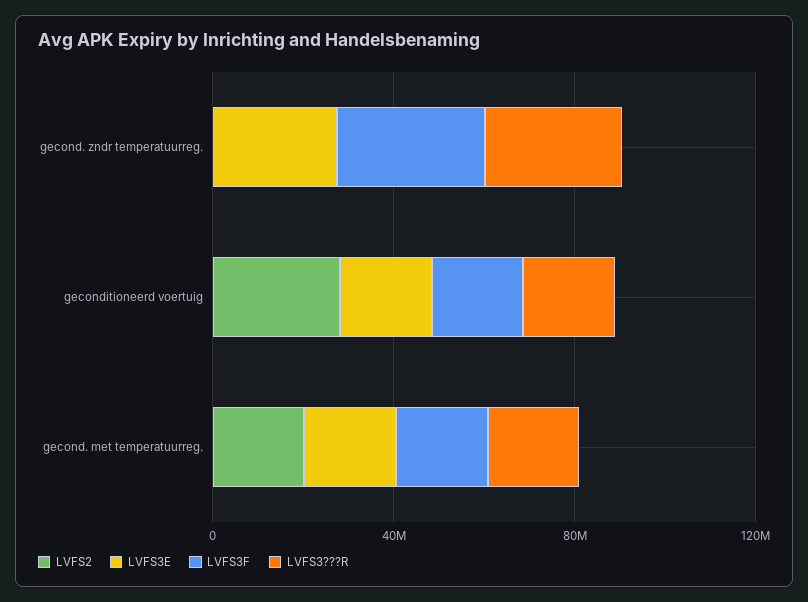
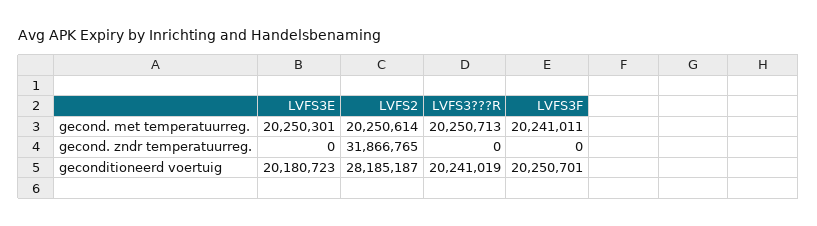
  {
    "LVFS2": {
-     "gecond. zndr temperatuurreg.": 0,
+     "gecond. zndr temperatuurreg.": 31866765,
      "geconditioneerd voertuig": 28185187,
      "gecond. met temperatuurreg.": 20250614
    },
    "LVFS3E": {
-     "gecond. zndr temperatuurreg.": 30000000,
+     "gecond. zndr temperatuurreg.": 0,
      "geconditioneerd voertuig": 20180723,
      "gecond. met temperatuurreg.": 20250301
    },
    "LVFS3F": {
-     "gecond. zndr temperatuurreg.": 30000000,
+     "gecond. zndr temperatuurreg.": 0,
      "geconditioneerd voertuig": 20250701,
      "gecond. met temperatuurreg.": 20241011
    },
    "LVFS3???R": {
-     "gecond. zndr temperatuurreg.": 30000000,
+     "gecond. zndr temperatuurreg.": 0,
      "geconditioneerd voertuig": 20241019,
      "gecond. met temperatuurreg.": 20250713
    }
  }

